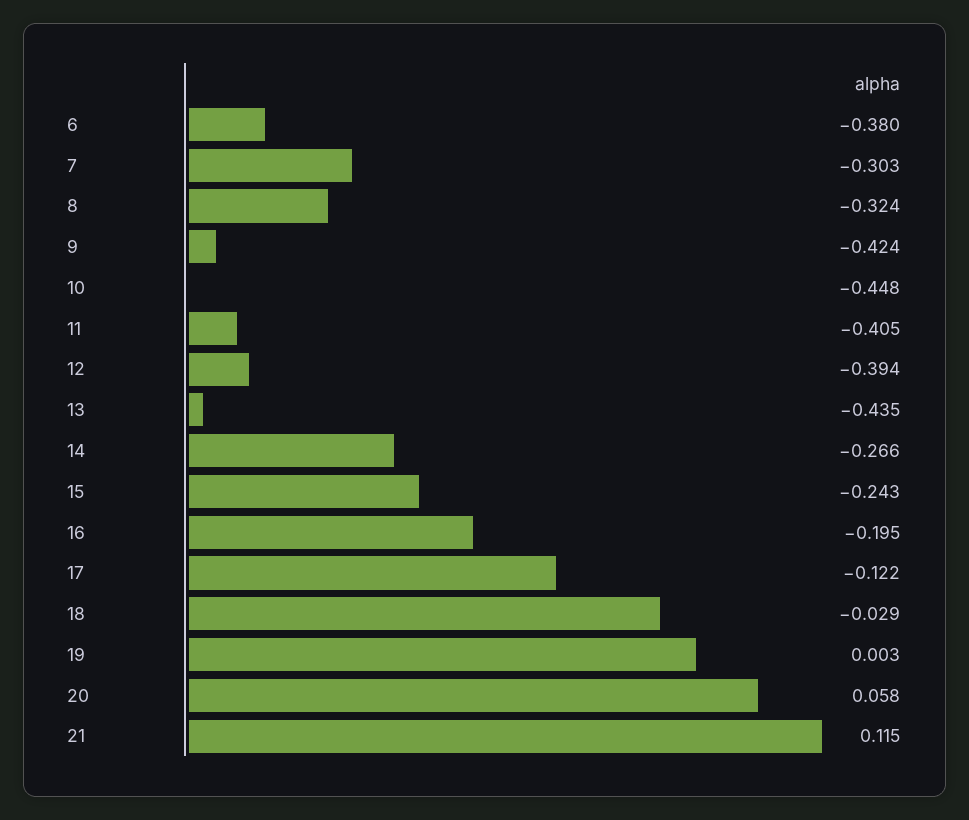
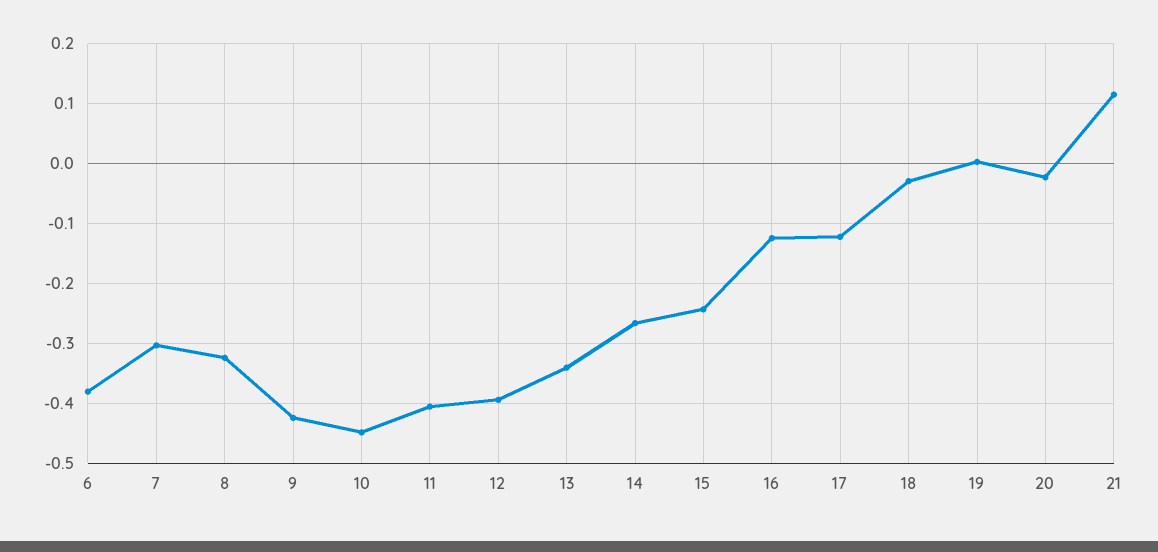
  {
    "6": -0.38,
    "7": -0.303,
    "8": -0.324,
    "9": -0.424,
    "10": -0.448,
    "11": -0.405,
    "12": -0.394,
-   "13": -0.435,
+   "13": -0.34,
    "14": -0.266,
    "15": -0.243,
-   "16": -0.195,
+   "16": -0.12,
    "17": -0.122,
    "18": -0.029,
    "19": 0.003,
-   "20": 0.058,
+   "20": -0.02,
    "21": 0.115
  }

